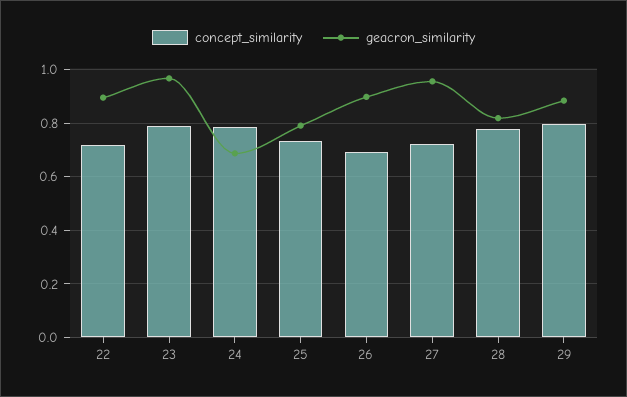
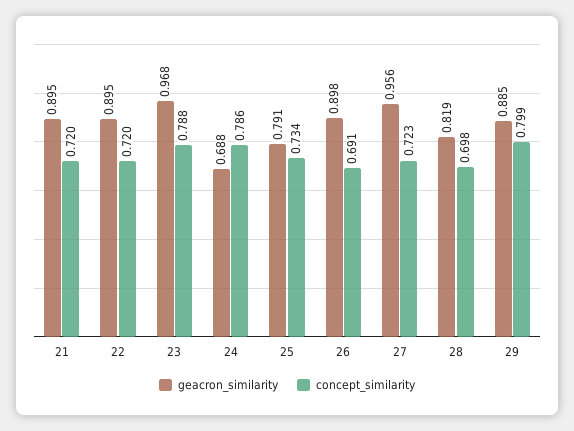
  {
    "concept_similarity": {
      "22": 0.72,
      "23": 0.788,
      "24": 0.786,
      "25": 0.734,
      "26": 0.691,
      "27": 0.723,
-     "28": 0.775,
+     "28": 0.698,
-     "29": 0.799
+     "29": 0.799,
+     "21": 0.72
    },
    "geacron_similarity": {
      "22": 0.895,
      "23": 0.968,
      "24": 0.688,
      "25": 0.791,
      "26": 0.898,
      "27": 0.956,
      "28": 0.819,
-     "29": 0.885
+     "29": 0.885,
+     "21": 0.895
    }
  }

